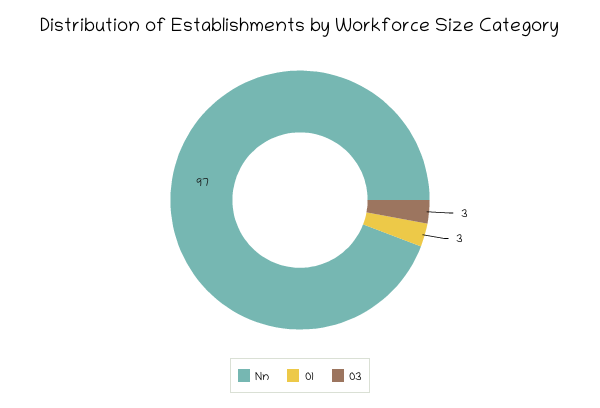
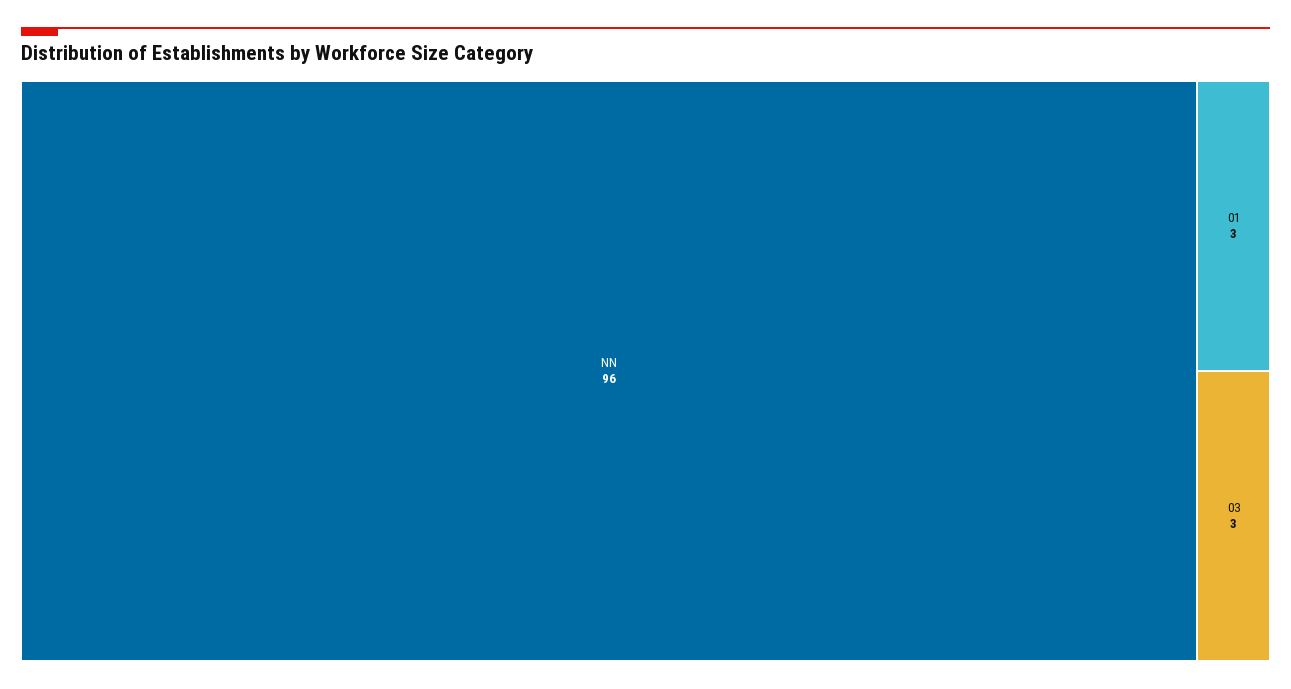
  {
-   "Nn": 97,
+   "Nn": 96,
    "01": 3,
    "03": 3
  }

